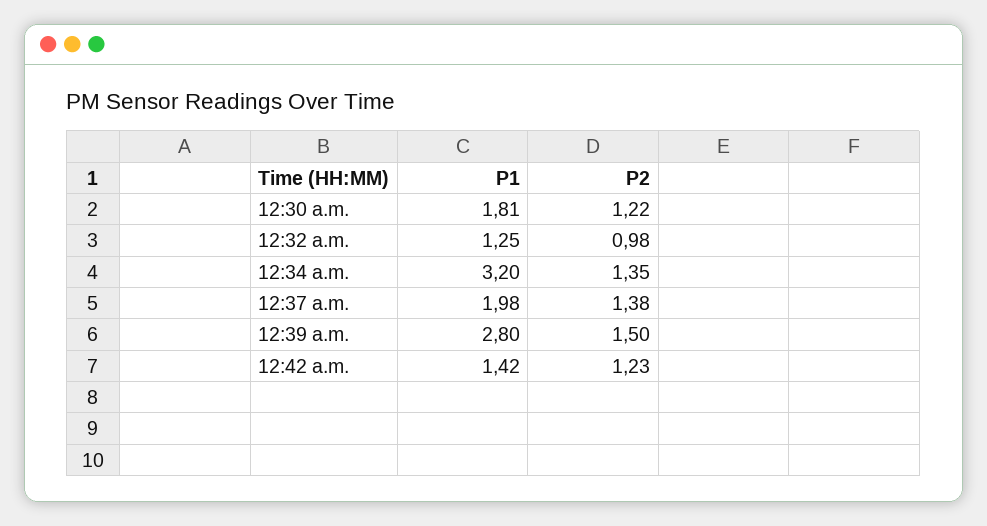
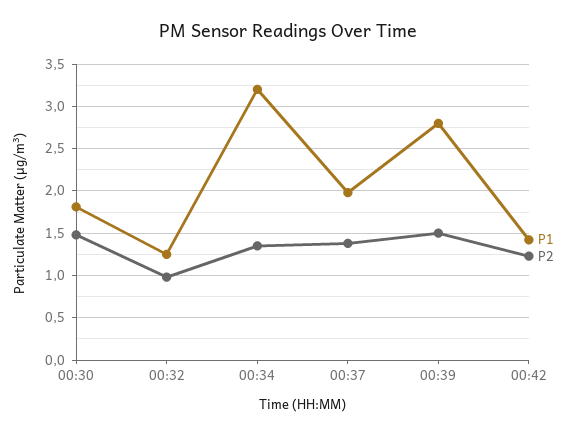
  {
    "P1": {
      "12:30 a.m.": 1.81,
      "12:32 a.m.": 1.25,
      "12:34 a.m.": 3.2,
      "12:37 a.m.": 1.98,
      "12:39 a.m.": 2.8,
      "12:42 a.m.": 1.42
    },
    "P2": {
-     "12:30 a.m.": 1.22,
+     "12:30 a.m.": 1.5,
      "12:32 a.m.": 0.98,
      "12:34 a.m.": 1.35,
      "12:37 a.m.": 1.38,
      "12:39 a.m.": 1.5,
      "12:42 a.m.": 1.23
    }
  }

